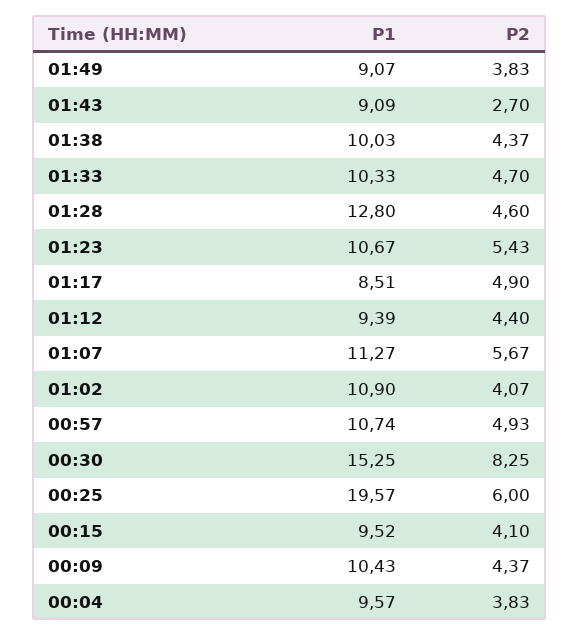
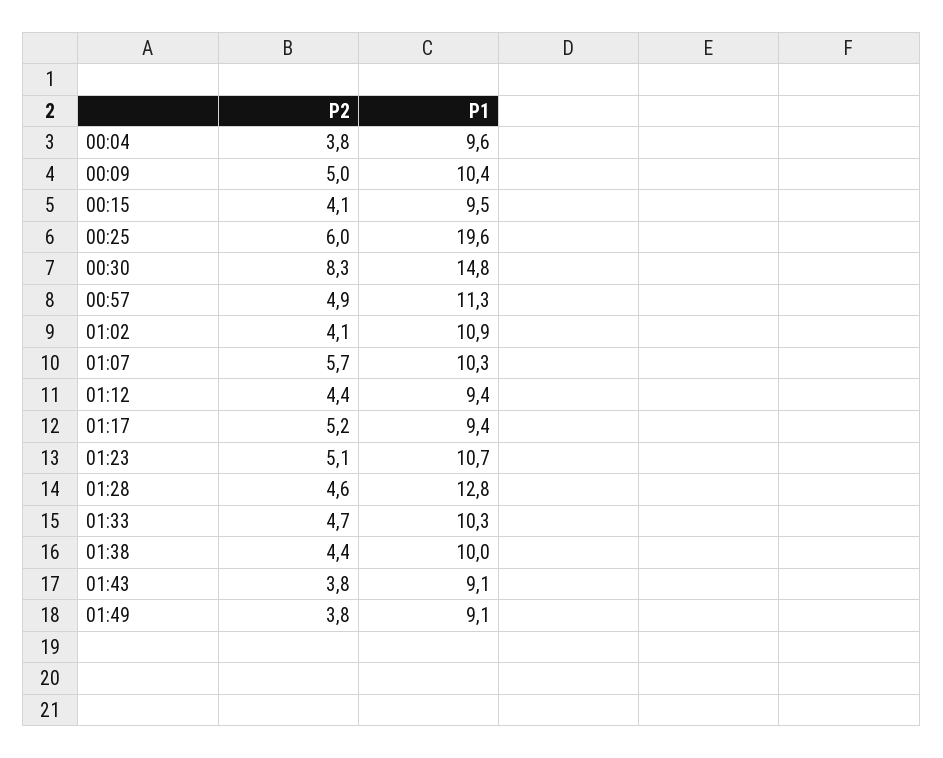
  {
    "P1": {
      "01:49": 9.07,
      "01:43": 9.09,
      "01:38": 10.03,
      "01:33": 10.33,
      "01:28": 12.8,
      "01:23": 10.67,
-     "01:17": 8.51,
+     "01:17": 9.4,
      "01:12": 9.39,
-     "01:07": 11.27,
+     "01:07": 10.3,
      "01:02": 10.9,
-     "00:57": 10.74,
+     "00:57": 11.3,
-     "00:30": 15.25,
+     "00:30": 14.8,
      "00:25": 19.57,
      "00:15": 9.52,
      "00:09": 10.43,
      "00:04": 9.57
    },
    "P2": {
      "01:49": 3.83,
-     "01:43": 2.7,
+     "01:43": 3.8,
      "01:38": 4.37,
      "01:33": 4.7,
      "01:28": 4.6,
-     "01:23": 5.43,
+     "01:23": 5.1,
-     "01:17": 4.9,
+     "01:17": 5.2,
      "01:12": 4.4,
      "01:07": 5.67,
      "01:02": 4.07,
      "00:57": 4.93,
      "00:30": 8.25,
      "00:25": 6,
      "00:15": 4.1,
-     "00:09": 4.37,
+     "00:09": 5,
      "00:04": 3.83
    }
  }

